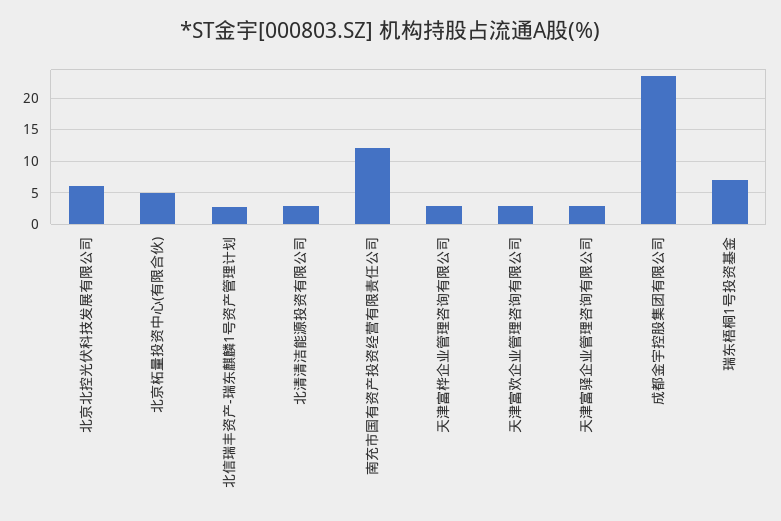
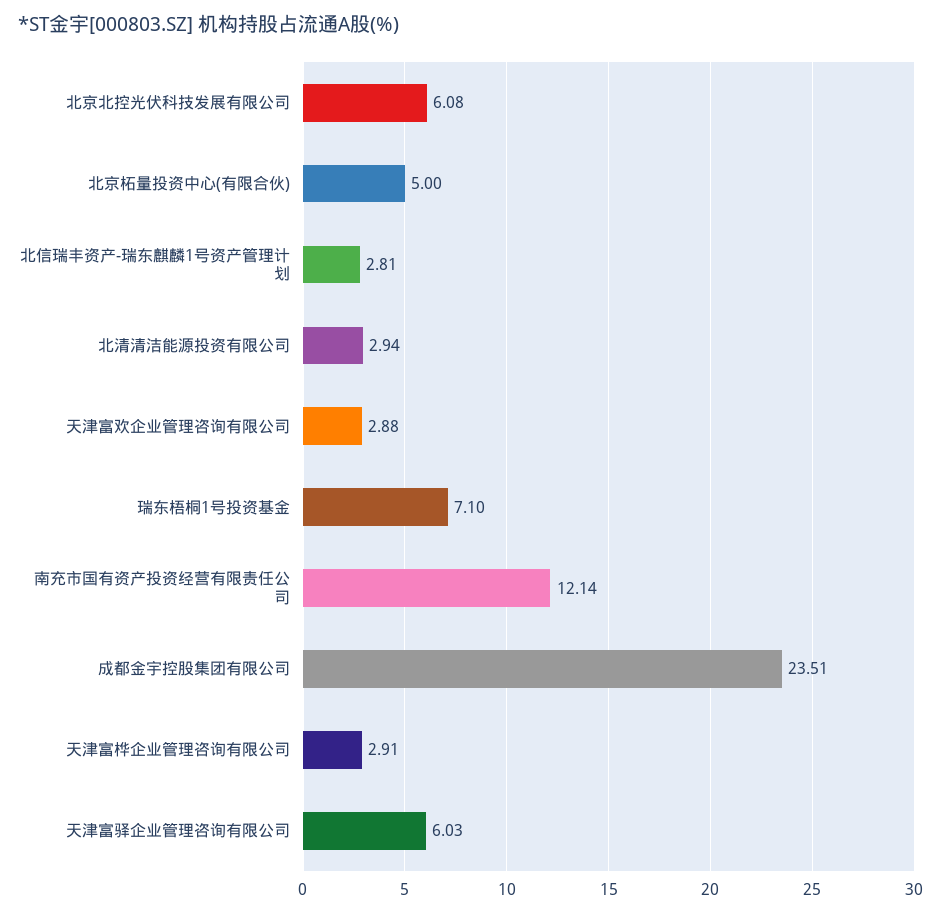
  {
    "北京北控光伏科技发展有限公司": 6.08,
    "北京柘量投资中心(有限合伙)": 5,
    "北信瑞丰资产-瑞东麒麟1号资产管理计划": 2.81,
    "北清清洁能源投资有限公司": 2.94,
    "南充市国有资产投资经营有限责任公司": 12.14,
    "天津富桦企业管理咨询有限公司": 2.91,
    "天津富欢企业管理咨询有限公司": 2.88,
-   "天津富驿企业管理咨询有限公司": 3,
+   "天津富驿企业管理咨询有限公司": 6.03,
    "成都金宇控股集团有限公司": 23.51,
    "瑞东梧桐1号投资基金": 7.1
  }

